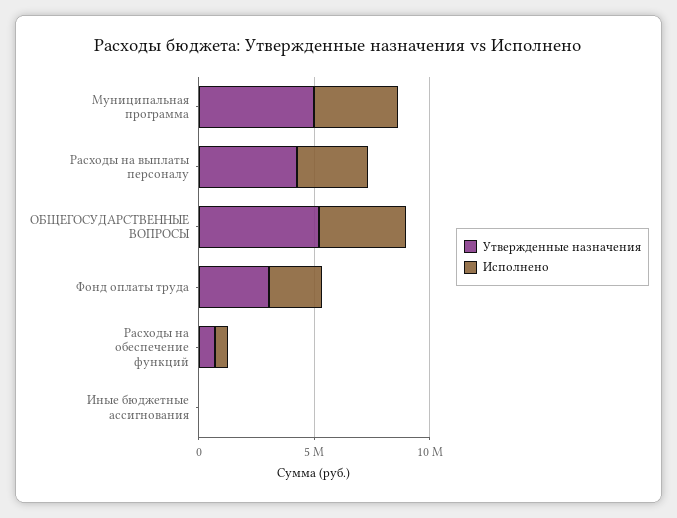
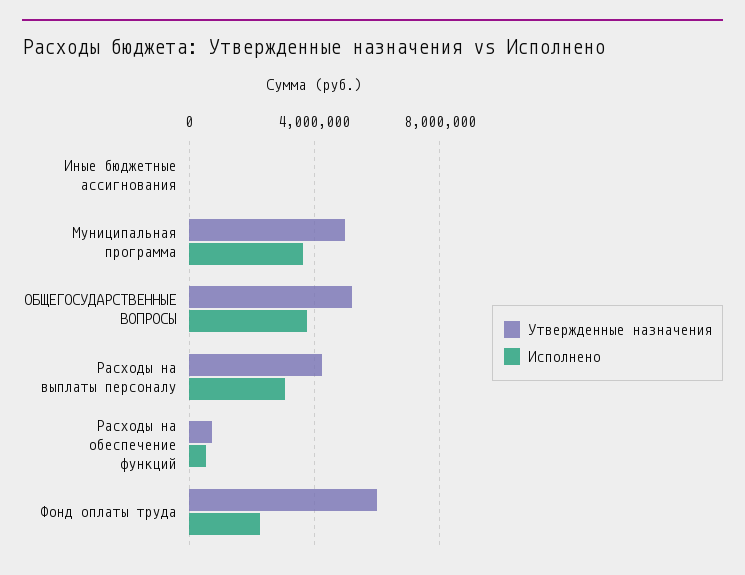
  {
    "Утвержденные назначения": {
      "Муниципальная программа": 5000000,
      "Расходы на выплаты персоналу": 4500000,
      "ОБЩЕГОСУДАРСТВЕННЫЕ ВОПРОСЫ": 5000000,
-     "Фонд оплаты труда": 3000000,
+     "Фонд оплаты труда": 6000000,
      "Расходы на обеспечение функций": 500000,
      "Иные бюджетные ассигнования": 0
    },
    "Исполнено": {
      "Муниципальная программа": 3500000,
      "Расходы на выплаты персоналу": 3000000,
      "ОБЩЕГОСУДАРСТВЕННЫЕ ВОПРОСЫ": 4000000,
      "Фонд оплаты труда": 2500000,
      "Расходы на обеспечение функций": 500000,
      "Иные бюджетные ассигнования": 0
    }
  }

